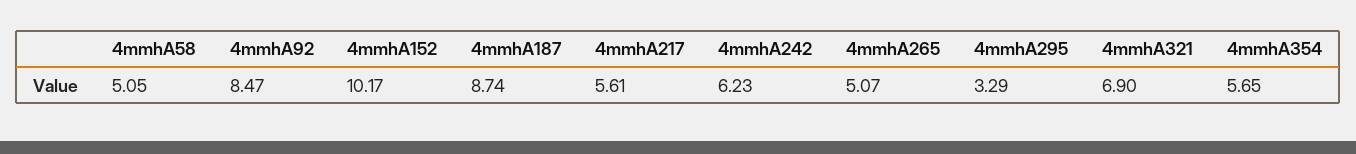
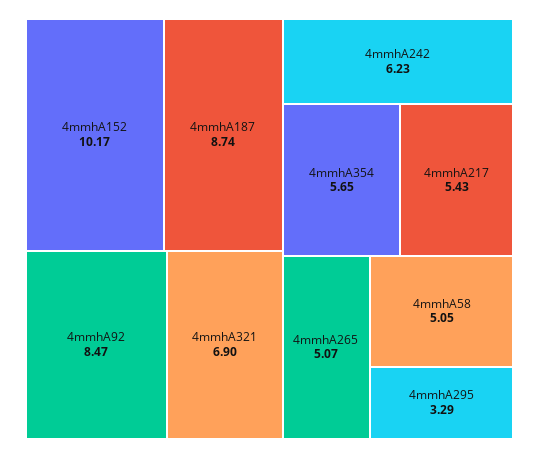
  {
    "4mmhA58": 5.05,
    "4mmhA92": 8.47,
    "4mmhA152": 10.17,
    "4mmhA187": 8.74,
-   "4mmhA217": 5.61,
+   "4mmhA217": 5.43,
    "4mmhA242": 6.23,
    "4mmhA265": 5.07,
    "4mmhA295": 3.29,
    "4mmhA321": 6.9,
    "4mmhA354": 5.65
  }

